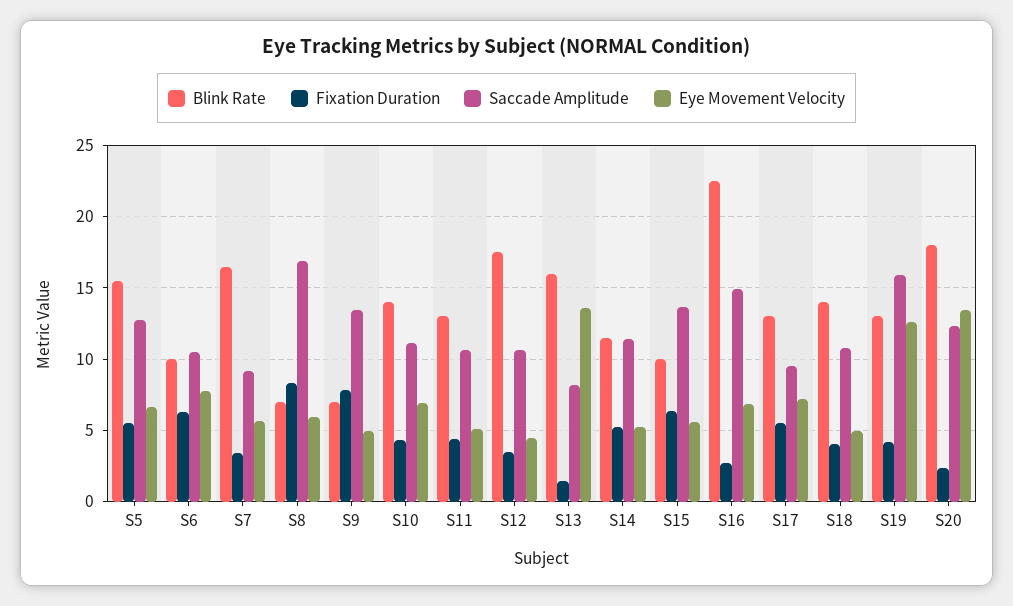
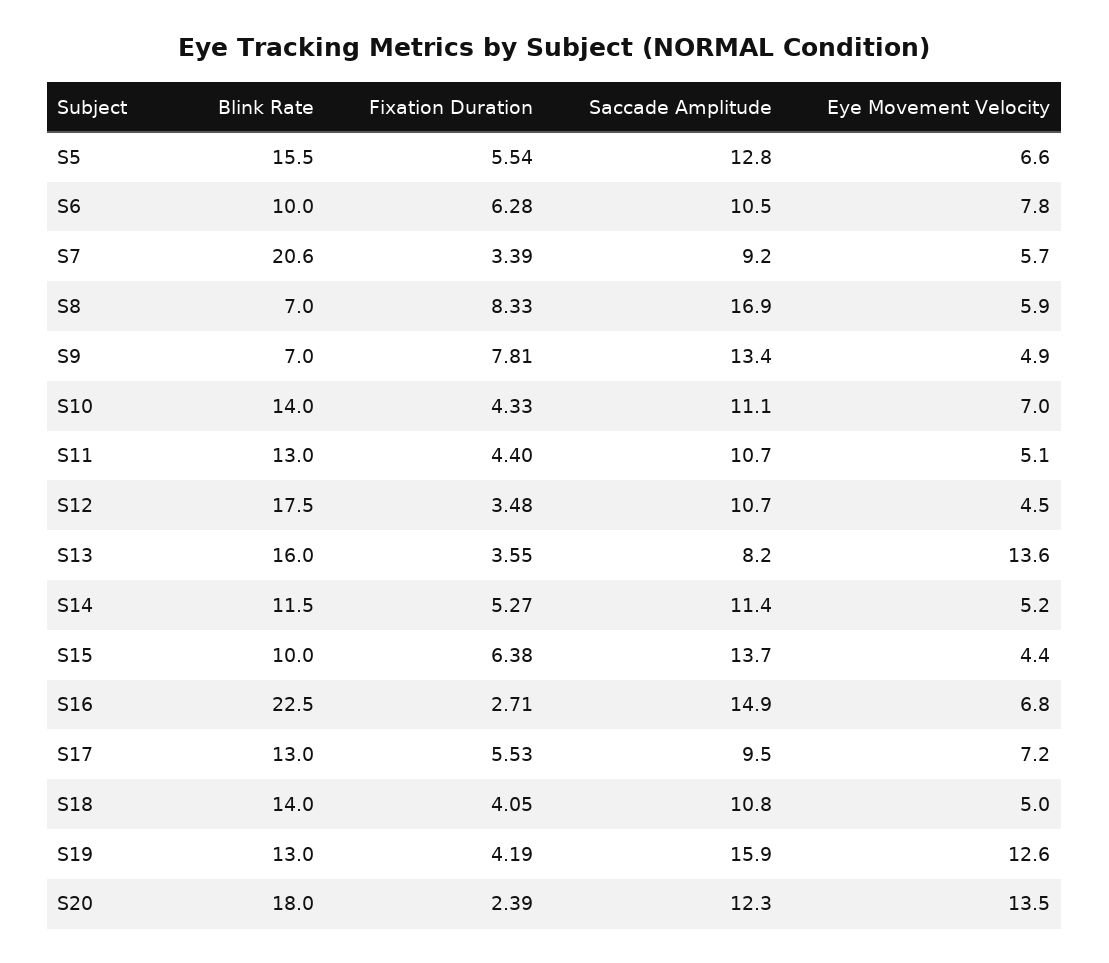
  {
    "Blink Rate": {
      "S5": 15.5,
      "S6": 10,
-     "S7": 16.5,
+     "S7": 20.6,
      "S8": 7,
      "S9": 7,
      "S10": 14,
      "S11": 13,
      "S12": 17.5,
      "S13": 16,
      "S14": 11.5,
      "S15": 10,
      "S16": 22.5,
      "S17": 13,
      "S18": 14,
      "S19": 13,
      "S20": 18
    },
    "Fixation Duration": {
      "S5": 5.54,
      "S6": 6.28,
      "S7": 3.39,
      "S8": 8.33,
      "S9": 7.81,
      "S10": 4.33,
      "S11": 4.4,
      "S12": 3.48,
-     "S13": 1.5,
+     "S13": 3.55,
      "S14": 5.27,
      "S15": 6.38,
      "S16": 2.71,
      "S17": 5.53,
      "S18": 4.05,
      "S19": 4.19,
      "S20": 2.39
    },
    "Saccade Amplitude": {
      "S5": 12.8,
      "S6": 10.5,
      "S7": 9.2,
      "S8": 16.9,
      "S9": 13.4,
      "S10": 11.1,
      "S11": 10.7,
      "S12": 10.7,
      "S13": 8.2,
      "S14": 11.4,
      "S15": 13.7,
      "S16": 14.9,
      "S17": 9.5,
      "S18": 10.8,
      "S19": 15.9,
      "S20": 12.3
    },
    "Eye Movement Velocity": {
      "S5": 6.6,
      "S6": 7.8,
      "S7": 5.7,
      "S8": 5.9,
      "S9": 4.9,
      "S10": 7,
      "S11": 5.1,
      "S12": 4.5,
      "S13": 13.6,
      "S14": 5.2,
-     "S15": 5.5,
+     "S15": 4.4,
      "S16": 6.8,
      "S17": 7.2,
      "S18": 5,
      "S19": 12.6,
      "S20": 13.5
    }
  }

